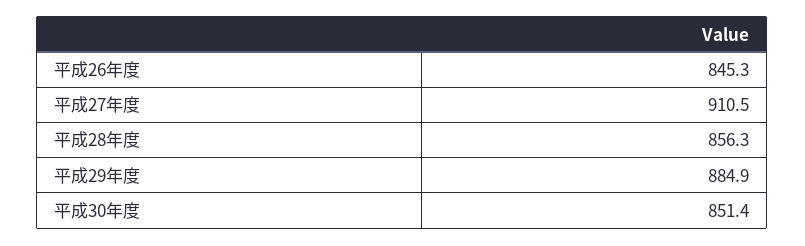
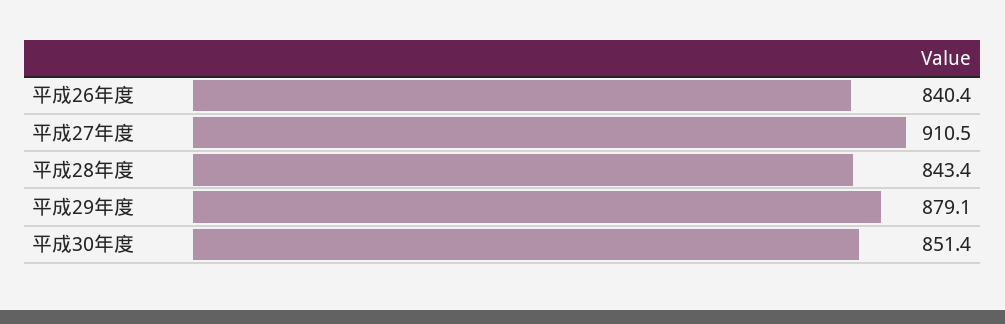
  {
-   "平成26年度": 845.3,
+   "平成26年度": 840.4,
    "平成27年度": 910.5,
-   "平成28年度": 856.3,
+   "平成28年度": 843.4,
-   "平成29年度": 884.9,
+   "平成29年度": 879.1,
    "平成30年度": 851.4
  }

